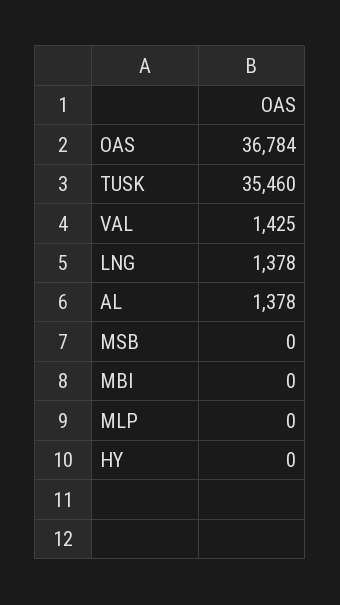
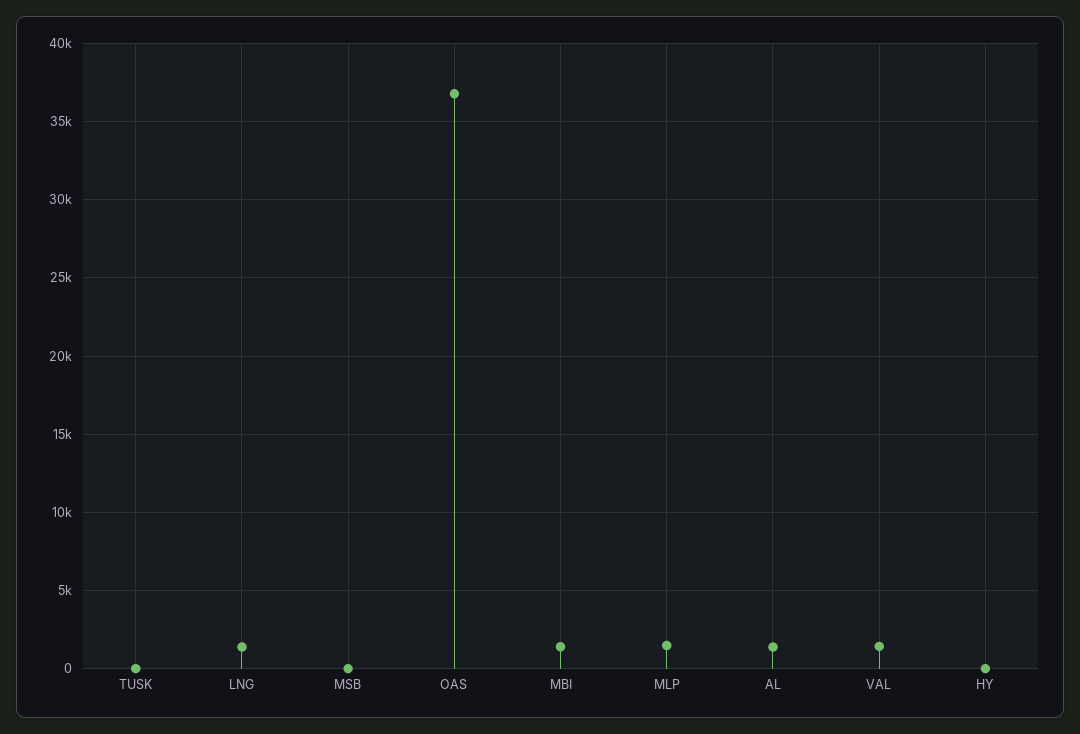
  {
    "OAS": 36784,
-   "TUSK": 35460,
+   "TUSK": 0,
    "VAL": 1425,
    "LNG": 1378,
    "AL": 1378,
    "MSB": 0,
-   "MBI": 0,
+   "MBI": 1500,
-   "MLP": 0,
+   "MLP": 1500,
    "HY": 0
  }

